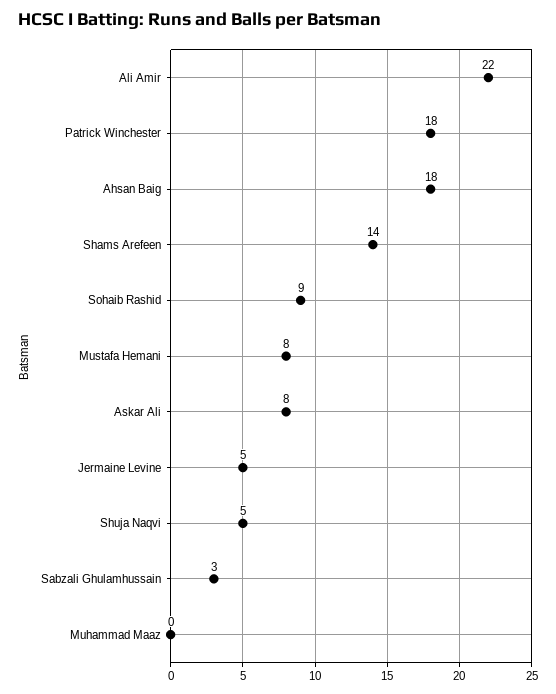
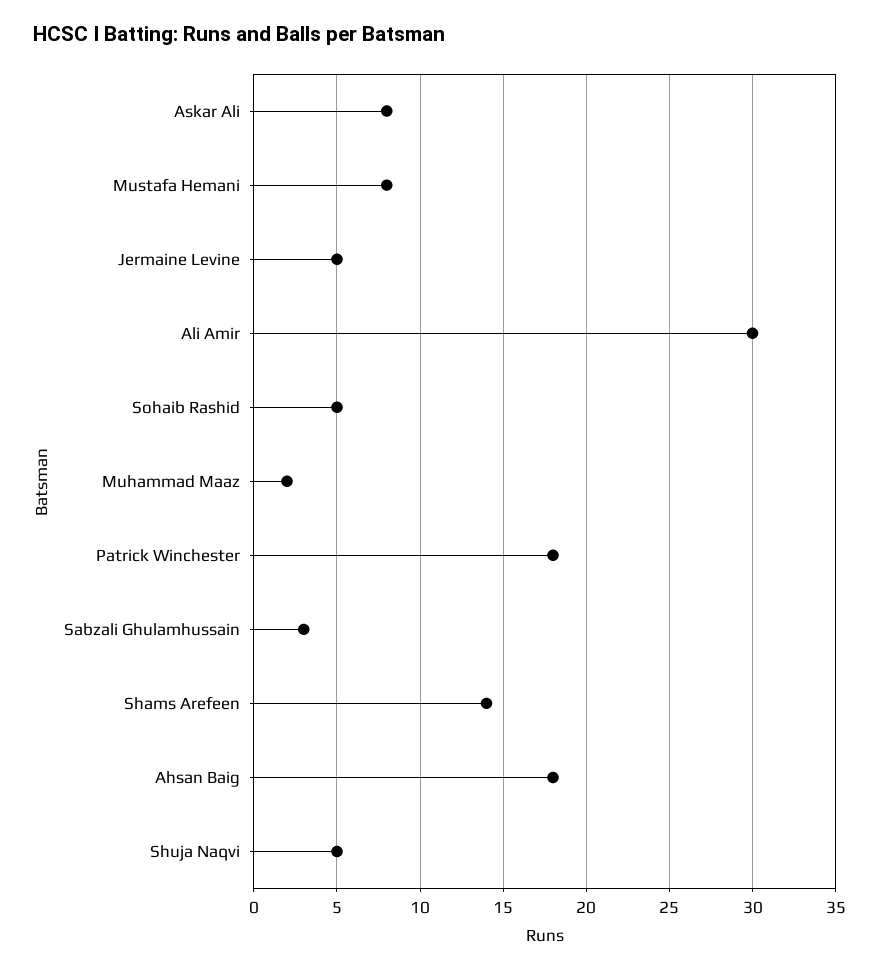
  {
-   "Ali Amir": 22,
+   "Ali Amir": 30,
    "Patrick Winchester": 18,
    "Ahsan Baig": 18,
    "Shams Arefeen": 14,
-   "Sohaib Rashid": 9,
+   "Sohaib Rashid": 5,
    "Mustafa Hemani": 8,
    "Askar Ali": 8,
    "Jermaine Levine": 5,
    "Shuja Naqvi": 5,
    "Sabzali Ghulamhussain": 3,
-   "Muhammad Maaz": 0
+   "Muhammad Maaz": 2
  }

